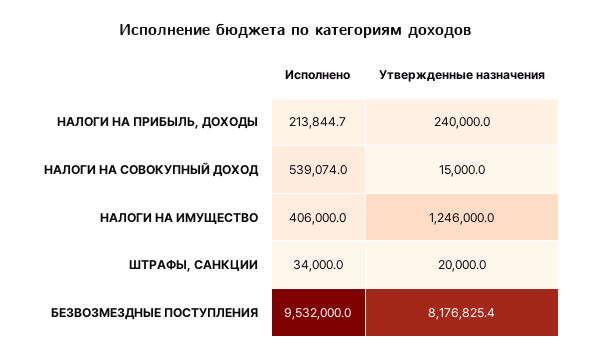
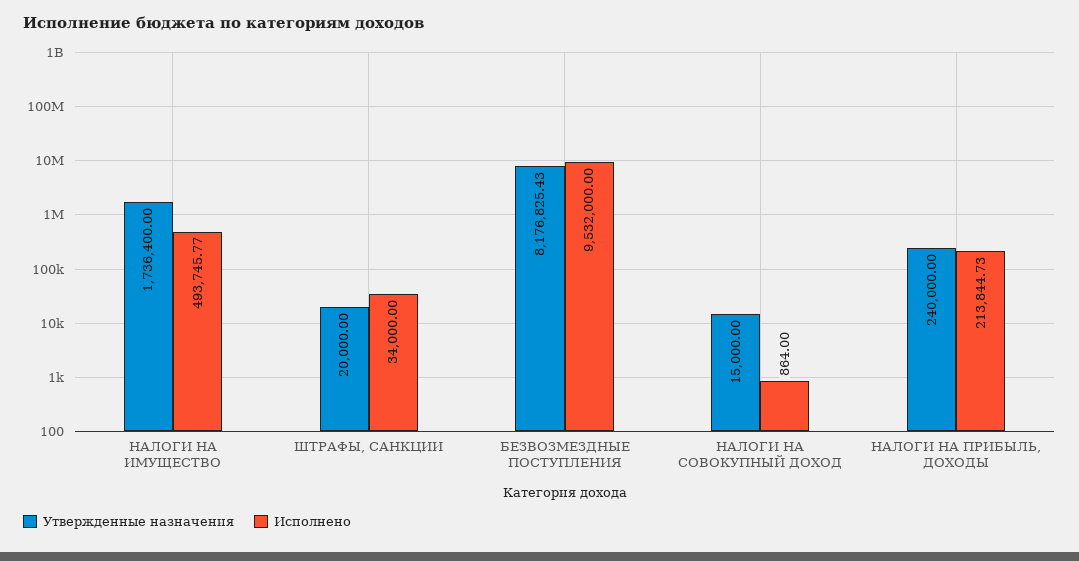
  {
    "Исполнено": {
      "НАЛОГИ НА ПРИБЫЛЬ, ДОХОДЫ": 213844.73,
-     "НАЛОГИ НА СОВОКУПНЫЙ ДОХОД": 539074,
+     "НАЛОГИ НА СОВОКУПНЫЙ ДОХОД": 864,
-     "НАЛОГИ НА ИМУЩЕСТВО": 406000,
+     "НАЛОГИ НА ИМУЩЕСТВО": 493745.77,
      "ШТРАФЫ, САНКЦИИ": 34000,
      "БЕЗВОЗМЕЗДНЫЕ ПОСТУПЛЕНИЯ": 9532000
    },
    "Утвержденные назначения": {
      "НАЛОГИ НА ПРИБЫЛЬ, ДОХОДЫ": 240000,
      "НАЛОГИ НА СОВОКУПНЫЙ ДОХОД": 15000,
-     "НАЛОГИ НА ИМУЩЕСТВО": 1246000,
+     "НАЛОГИ НА ИМУЩЕСТВО": 1736400,
      "ШТРАФЫ, САНКЦИИ": 20000,
      "БЕЗВОЗМЕЗДНЫЕ ПОСТУПЛЕНИЯ": 8176825.43
    }
  }

